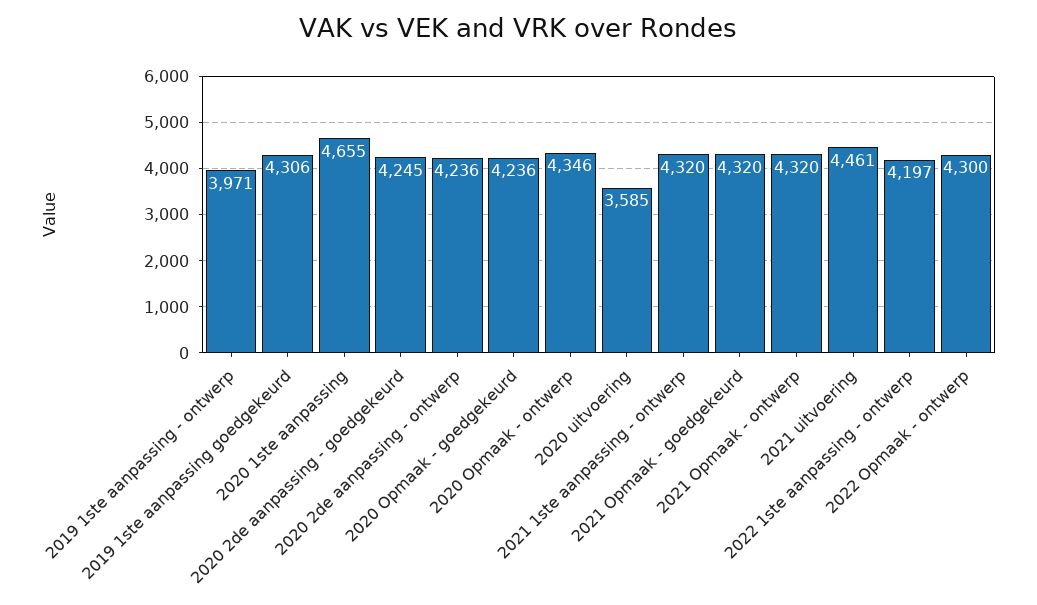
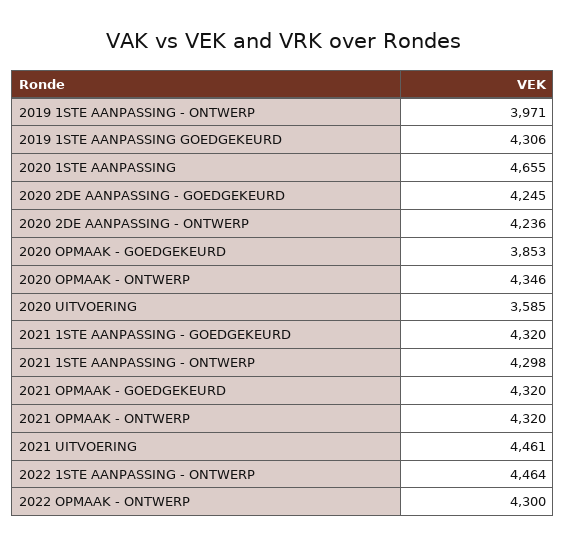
  {
    "2019 1ste aanpassing - ontwerp": 3971,
    "2019 1ste aanpassing goedgekeurd": 4306,
    "2020 1ste aanpassing": 4655,
    "2020 2de aanpassing - goedgekeurd": 4245,
    "2020 2de aanpassing - ontwerp": 4236,
-   "2020 Opmaak - goedgekeurd": 4236,
+   "2020 Opmaak - goedgekeurd": 3853,
    "2020 Opmaak - ontwerp": 4346,
    "2020 uitvoering": 3585,
-   "2021 1ste aanpassing - ontwerp": 4320,
+   "2021 1ste aanpassing - ontwerp": 4298,
    "2021 Opmaak - goedgekeurd": 4320,
    "2021 Opmaak - ontwerp": 4320,
    "2021 uitvoering": 4461,
-   "2022 1ste aanpassing - ontwerp": 4197,
+   "2022 1ste aanpassing - ontwerp": 4464,
-   "2022 Opmaak - ontwerp": 4300
+   "2022 Opmaak - ontwerp": 4300,
+   "2021 1STE AANPASSING - GOEDGEKEURD": 4320
  }

